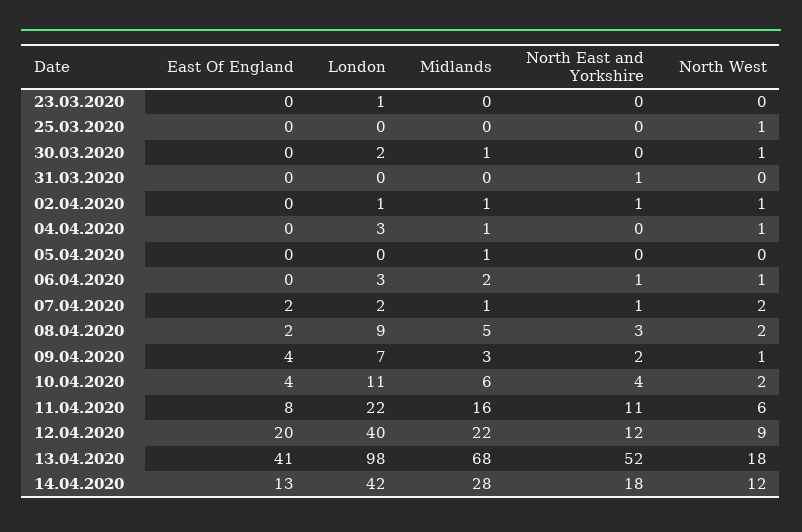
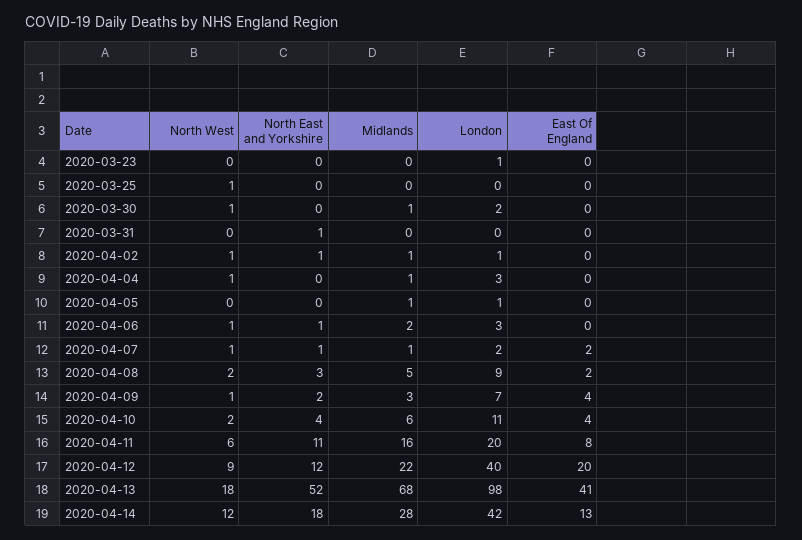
  {
    "East Of England": {
      "23.03.2020": 0,
      "25.03.2020": 0,
      "30.03.2020": 0,
      "31.03.2020": 0,
      "02.04.2020": 0,
      "04.04.2020": 0,
      "05.04.2020": 0,
      "06.04.2020": 0,
      "07.04.2020": 2,
      "08.04.2020": 2,
      "09.04.2020": 4,
      "10.04.2020": 4,
      "11.04.2020": 8,
      "12.04.2020": 20,
      "13.04.2020": 41,
      "14.04.2020": 13
    },
    "London": {
      "23.03.2020": 1,
      "25.03.2020": 0,
      "30.03.2020": 2,
      "31.03.2020": 0,
      "02.04.2020": 1,
      "04.04.2020": 3,
-     "05.04.2020": 0,
+     "05.04.2020": 1,
      "06.04.2020": 3,
      "07.04.2020": 2,
      "08.04.2020": 9,
      "09.04.2020": 7,
      "10.04.2020": 11,
-     "11.04.2020": 22,
+     "11.04.2020": 20,
      "12.04.2020": 40,
      "13.04.2020": 98,
      "14.04.2020": 42
    },
    "Midlands": {
      "23.03.2020": 0,
      "25.03.2020": 0,
      "30.03.2020": 1,
      "31.03.2020": 0,
      "02.04.2020": 1,
      "04.04.2020": 1,
      "05.04.2020": 1,
      "06.04.2020": 2,
      "07.04.2020": 1,
      "08.04.2020": 5,
      "09.04.2020": 3,
      "10.04.2020": 6,
      "11.04.2020": 16,
      "12.04.2020": 22,
      "13.04.2020": 68,
      "14.04.2020": 28
    },
    "North East and Yorkshire": {
      "23.03.2020": 0,
      "25.03.2020": 0,
      "30.03.2020": 0,
      "31.03.2020": 1,
      "02.04.2020": 1,
      "04.04.2020": 0,
      "05.04.2020": 0,
      "06.04.2020": 1,
      "07.04.2020": 1,
      "08.04.2020": 3,
      "09.04.2020": 2,
      "10.04.2020": 4,
      "11.04.2020": 11,
      "12.04.2020": 12,
      "13.04.2020": 52,
      "14.04.2020": 18
    },
    "North West": {
      "23.03.2020": 0,
      "25.03.2020": 1,
      "30.03.2020": 1,
      "31.03.2020": 0,
      "02.04.2020": 1,
      "04.04.2020": 1,
      "05.04.2020": 0,
      "06.04.2020": 1,
-     "07.04.2020": 2,
+     "07.04.2020": 1,
      "08.04.2020": 2,
      "09.04.2020": 1,
      "10.04.2020": 2,
      "11.04.2020": 6,
      "12.04.2020": 9,
      "13.04.2020": 18,
      "14.04.2020": 12
    }
  }

